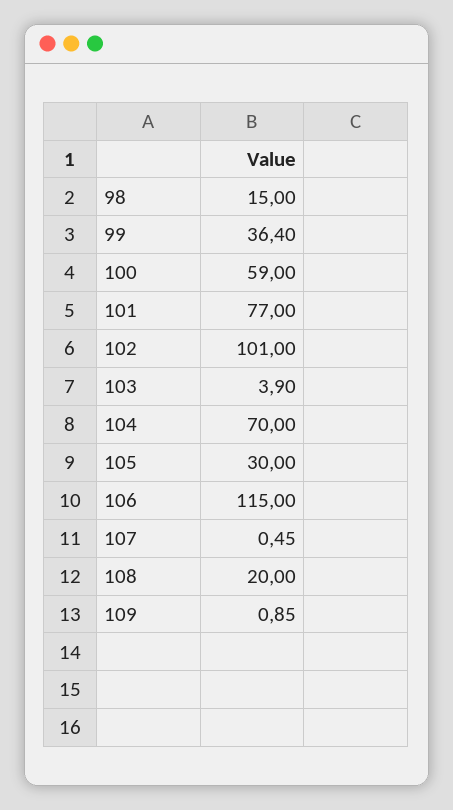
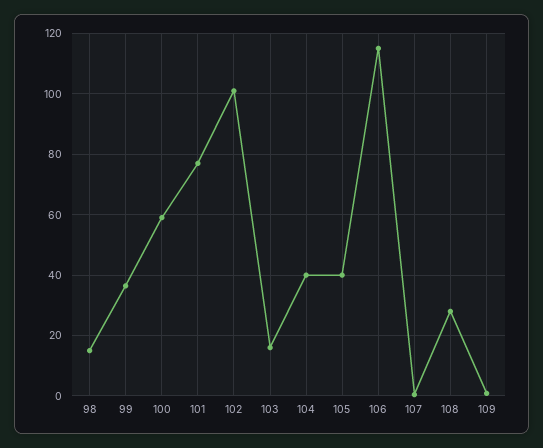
  {
    "98": 15,
    "99": 36.4,
    "100": 59,
    "101": 77,
    "102": 101,
-   "103": 3.9,
+   "103": 16,
-   "104": 70,
+   "104": 40,
-   "105": 30,
+   "105": 40,
    "106": 115,
    "107": 0.45,
-   "108": 20,
+   "108": 28,
    "109": 0.85
  }

